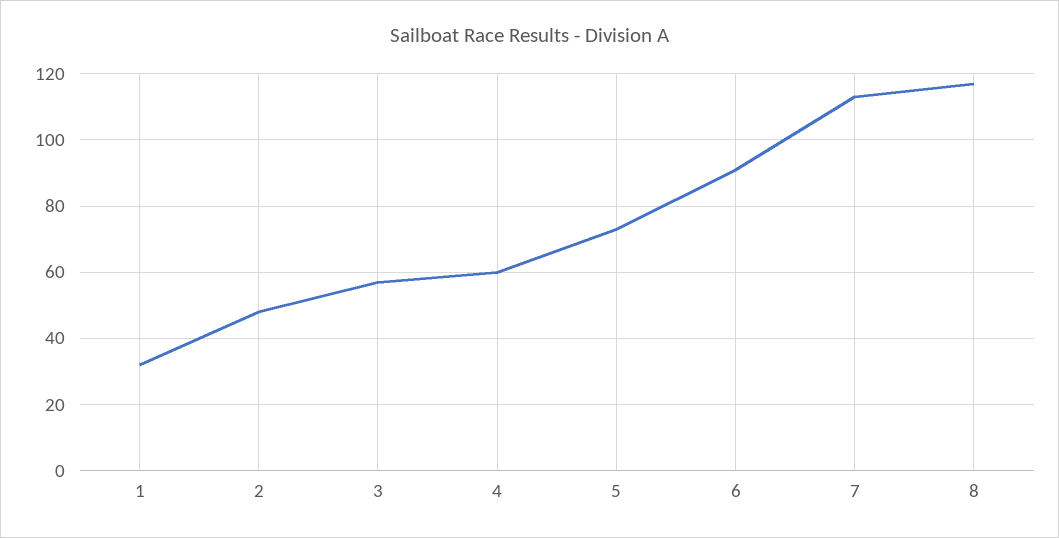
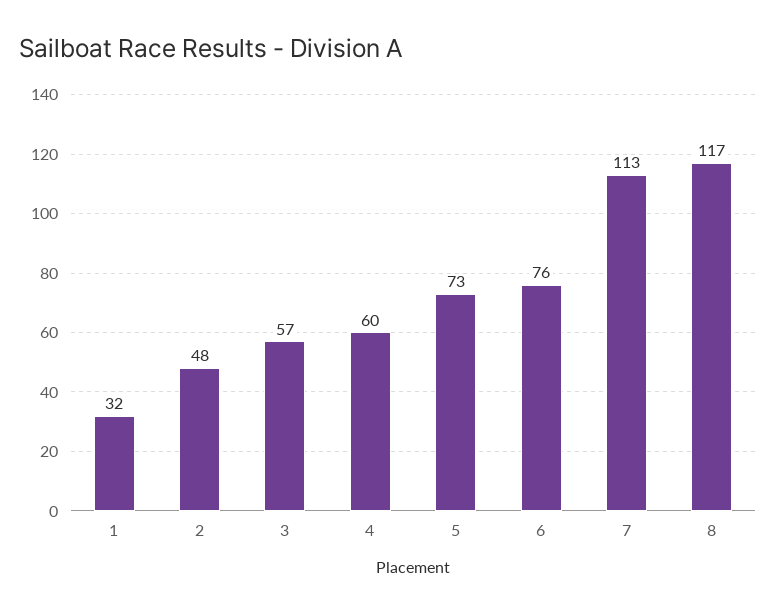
  {
    "1": 32,
    "2": 48,
    "3": 57,
    "4": 60,
    "5": 73,
-   "6": 90,
+   "6": 76,
    "7": 113,
    "8": 117
  }

